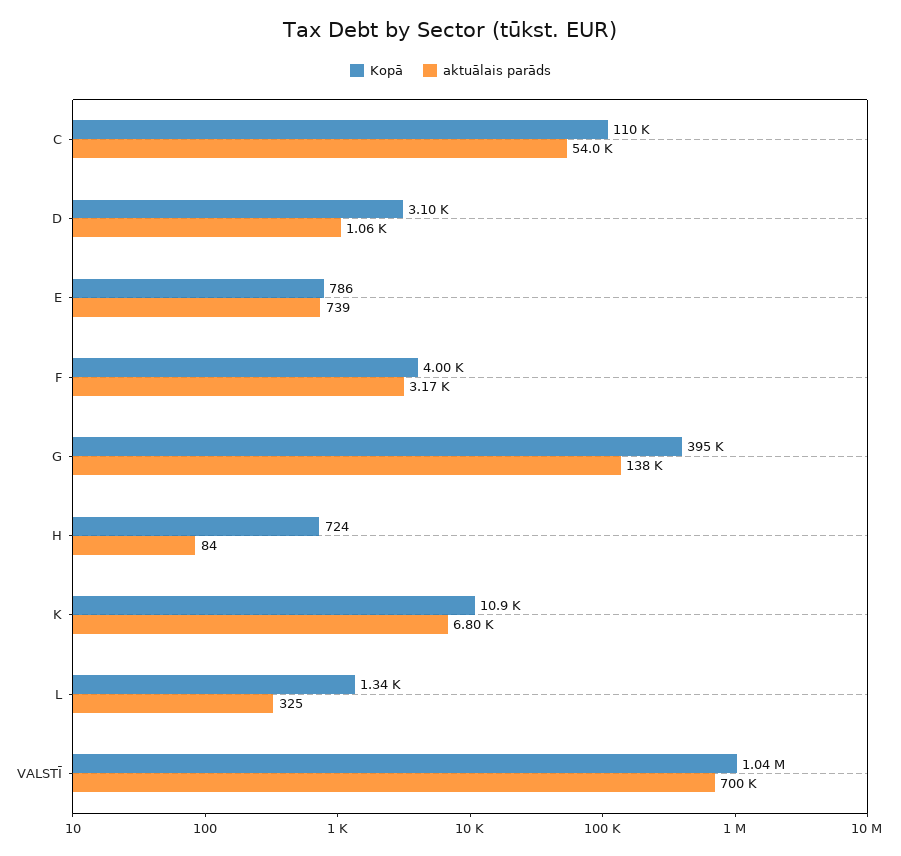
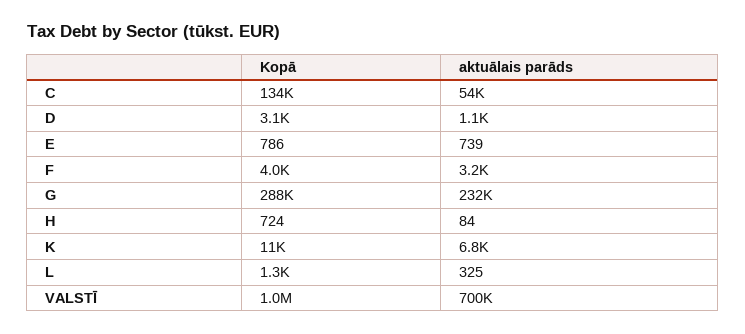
  {
    "Kopā": {
-     "C": 110000,
+     "C": 134000,
      "D": 3100,
      "E": 786,
      "F": 4000,
-     "G": 395000,
+     "G": 288000,
      "H": 724,
      "K": 10900,
      "L": 1340,
      "VALSTĪ": 1040000
    },
    "aktuālais parāds": {
      "C": 54000,
      "D": 1060,
      "E": 739,
      "F": 3170,
-     "G": 138000,
+     "G": 232000,
      "H": 84,
      "K": 6800,
      "L": 325,
      "VALSTĪ": 700000
    }
  }

